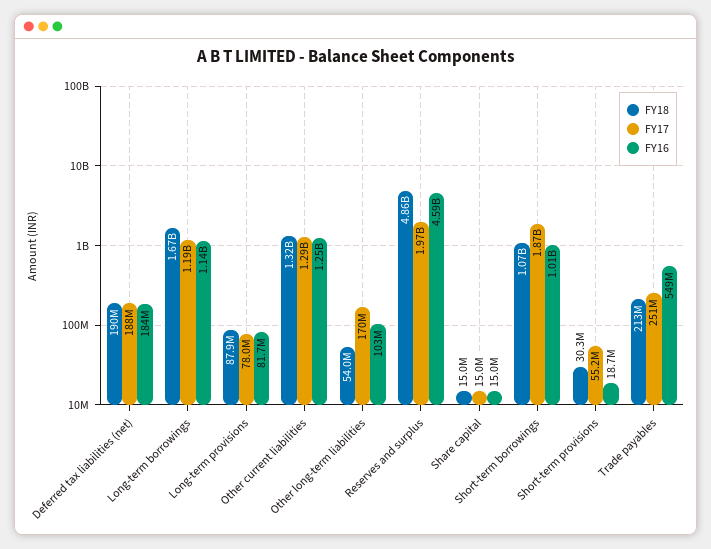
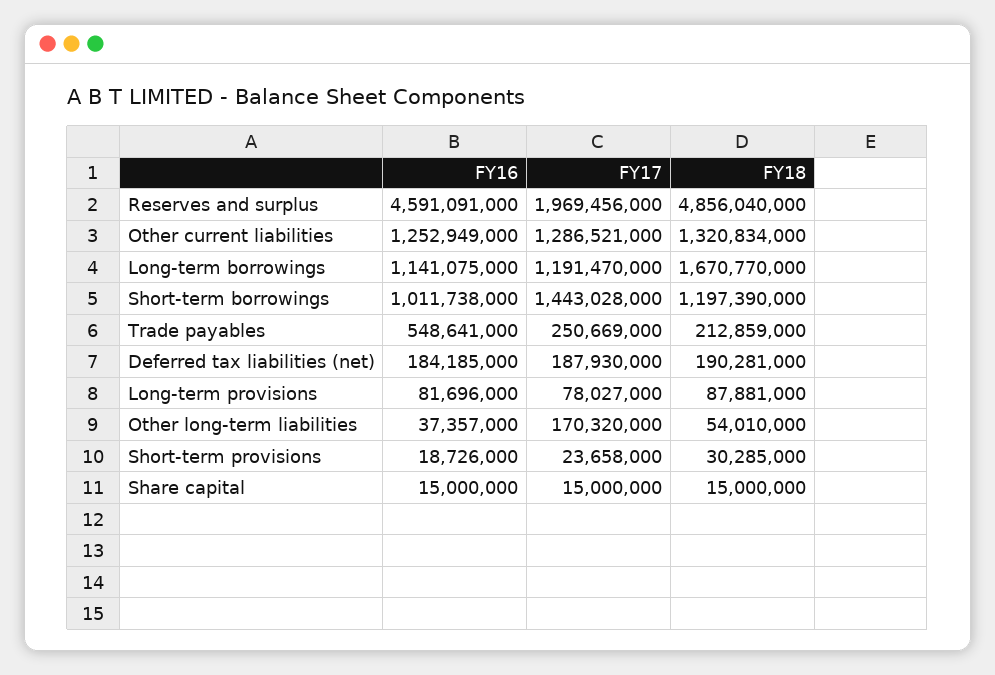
  {
    "FY18": {
      "Deferred tax liabilities (net)": 190281000,
      "Long-term borrowings": 1670770000,
      "Long-term provisions": 87881000,
      "Other current liabilities": 1320834000,
      "Other long-term liabilities": 54010000,
      "Reserves and surplus": 4856040000,
      "Share capital": 15000000,
-     "Short-term borrowings": 1070000000,
+     "Short-term borrowings": 1197390000,
      "Short-term provisions": 30285000,
      "Trade payables": 212859000
    },
    "FY17": {
      "Deferred tax liabilities (net)": 187930000,
      "Long-term borrowings": 1191470000,
      "Long-term provisions": 78027000,
      "Other current liabilities": 1286521000,
      "Other long-term liabilities": 170320000,
      "Reserves and surplus": 1969456000,
      "Share capital": 15000000,
-     "Short-term borrowings": 1870000000,
+     "Short-term borrowings": 1443028000,
-     "Short-term provisions": 55200000,
+     "Short-term provisions": 23658000,
      "Trade payables": 250669000
    },
    "FY16": {
      "Deferred tax liabilities (net)": 184185000,
      "Long-term borrowings": 1141075000,
      "Long-term provisions": 81696000,
      "Other current liabilities": 1252949000,
-     "Other long-term liabilities": 103000000,
+     "Other long-term liabilities": 37357000,
      "Reserves and surplus": 4591091000,
      "Share capital": 15000000,
      "Short-term borrowings": 1011738000,
      "Short-term provisions": 18726000,
      "Trade payables": 548641000
    }
  }

